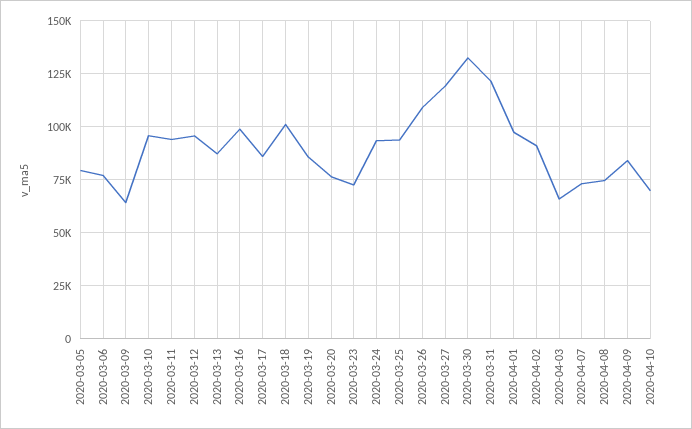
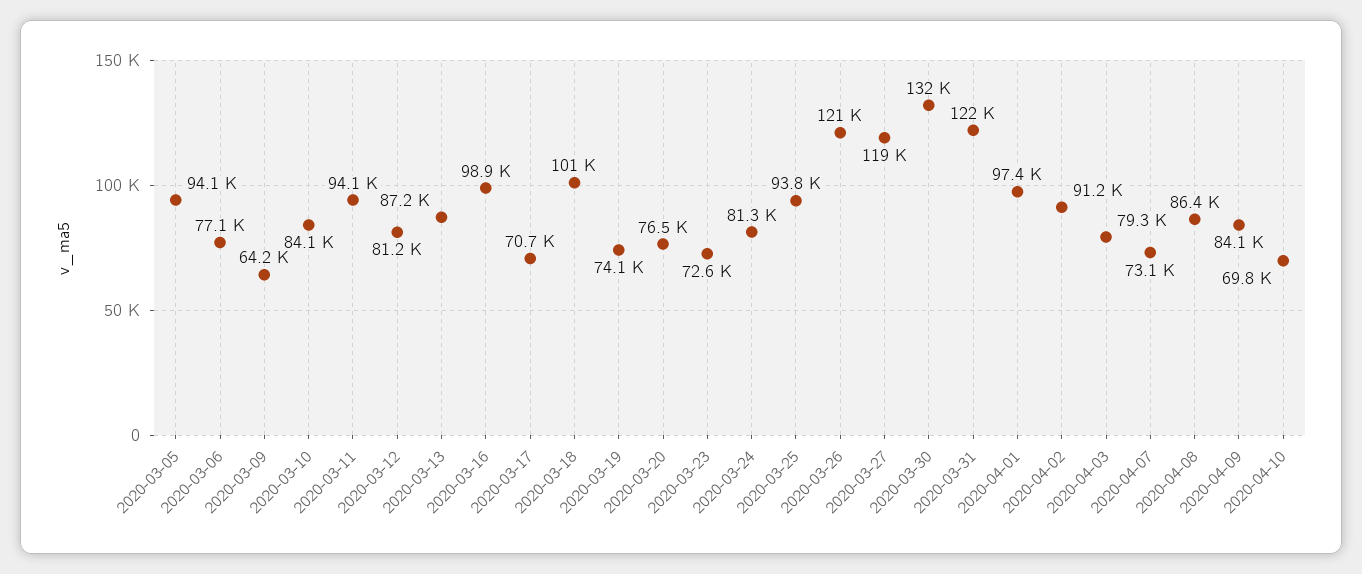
  {
-   "2020-03-05": 80000,
+   "2020-03-05": 94100,
    "2020-03-06": 77100,
    "2020-03-09": 64200,
-   "2020-03-10": 95000,
+   "2020-03-10": 84100,
    "2020-03-11": 94100,
-   "2020-03-12": 95000,
+   "2020-03-12": 81200,
    "2020-03-13": 87200,
    "2020-03-16": 98900,
-   "2020-03-17": 85000,
+   "2020-03-17": 70700,
    "2020-03-18": 101000,
-   "2020-03-19": 85000,
+   "2020-03-19": 74100,
    "2020-03-20": 76500,
    "2020-03-23": 72600,
-   "2020-03-24": 95000,
+   "2020-03-24": 81300,
    "2020-03-25": 93800,
-   "2020-03-26": 110000,
+   "2020-03-26": 121000,
    "2020-03-27": 119000,
    "2020-03-30": 132000,
    "2020-03-31": 122000,
    "2020-04-01": 97400,
    "2020-04-02": 91200,
-   "2020-04-03": 65000,
+   "2020-04-03": 79300,
    "2020-04-07": 73100,
-   "2020-04-08": 75000,
+   "2020-04-08": 86400,
    "2020-04-09": 84100,
    "2020-04-10": 69800
  }

